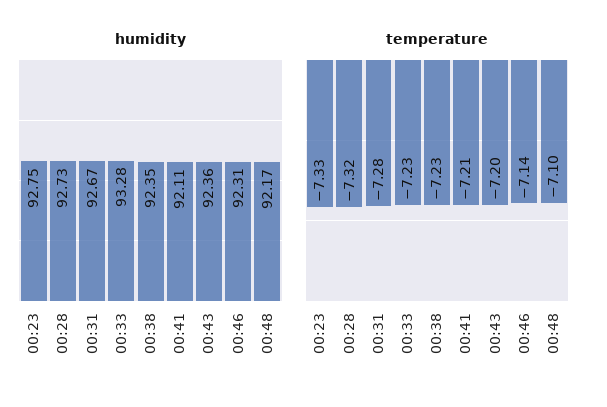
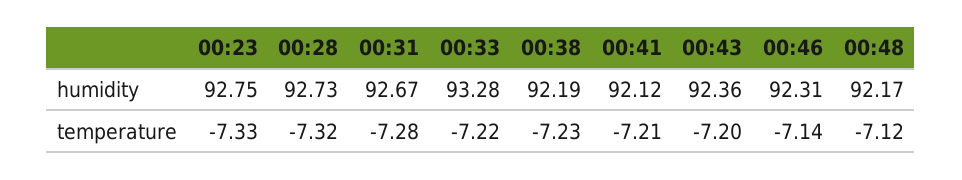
  {
    "humidity": {
      "00:23": 92.75,
      "00:28": 92.73,
      "00:31": 92.67,
      "00:33": 93.28,
-     "00:38": 92.35,
+     "00:38": 92.19,
-     "00:41": 92.11,
+     "00:41": 92.12,
      "00:43": 92.36,
      "00:46": 92.31,
      "00:48": 92.17
    },
    "temperature": {
      "00:23": -7.33,
      "00:28": -7.32,
      "00:31": -7.28,
-     "00:33": -7.23,
+     "00:33": -7.22,
      "00:38": -7.23,
      "00:41": -7.21,
      "00:43": -7.2,
      "00:46": -7.14,
-     "00:48": -7.1
+     "00:48": -7.12
    }
  }

